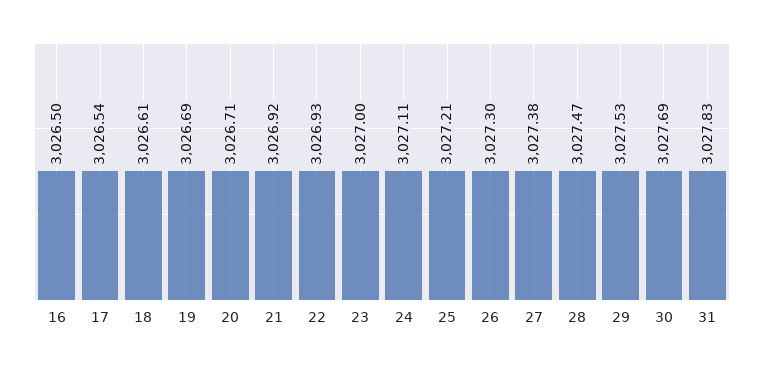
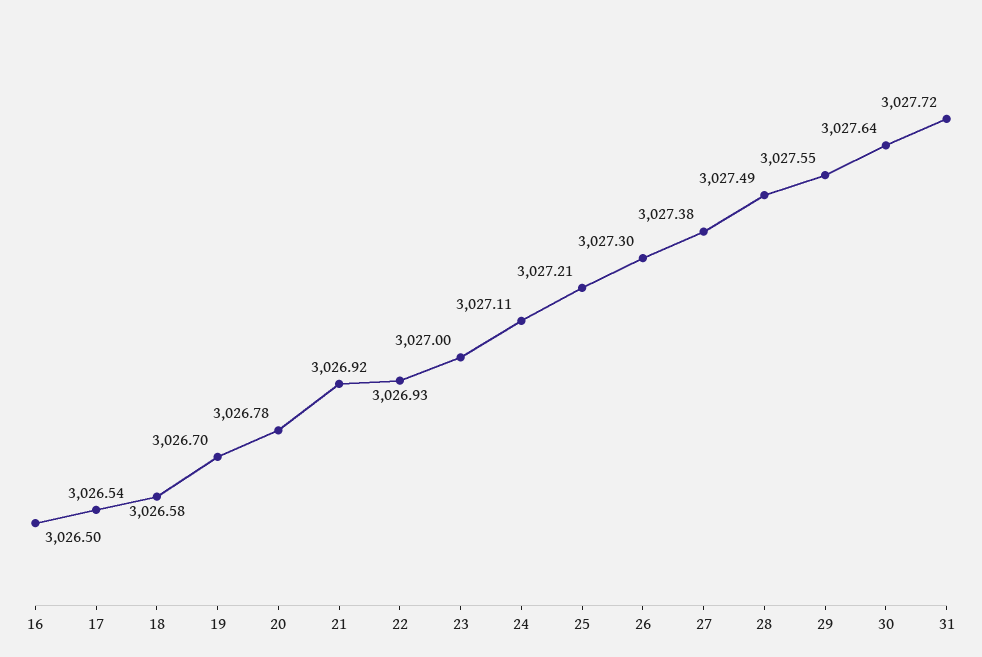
  {
    "16": 3026.5,
    "17": 3026.54,
-   "18": 3026.61,
+   "18": 3026.58,
-   "19": 3026.69,
+   "19": 3026.7,
-   "20": 3026.71,
+   "20": 3026.78,
    "21": 3026.92,
    "22": 3026.93,
    "23": 3027,
    "24": 3027.11,
    "25": 3027.21,
    "26": 3027.3,
    "27": 3027.38,
-   "28": 3027.47,
+   "28": 3027.49,
-   "29": 3027.53,
+   "29": 3027.55,
-   "30": 3027.69,
+   "30": 3027.64,
-   "31": 3027.83
+   "31": 3027.72
  }

